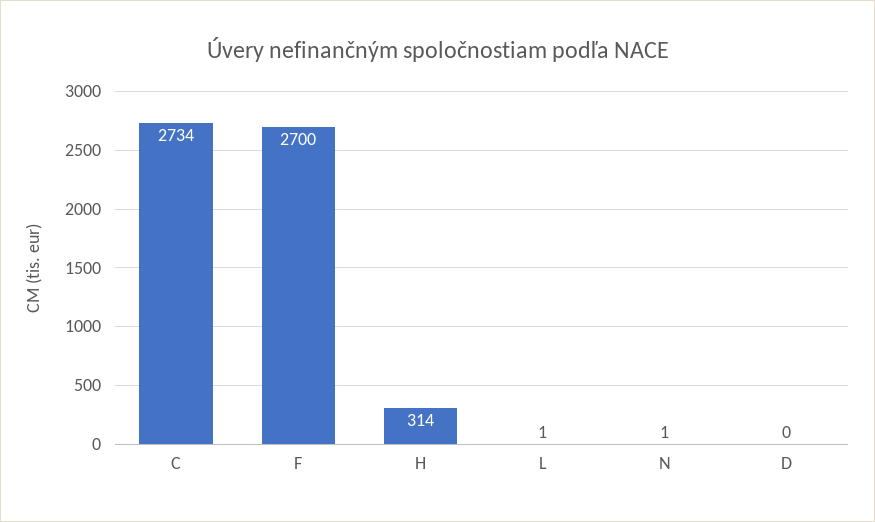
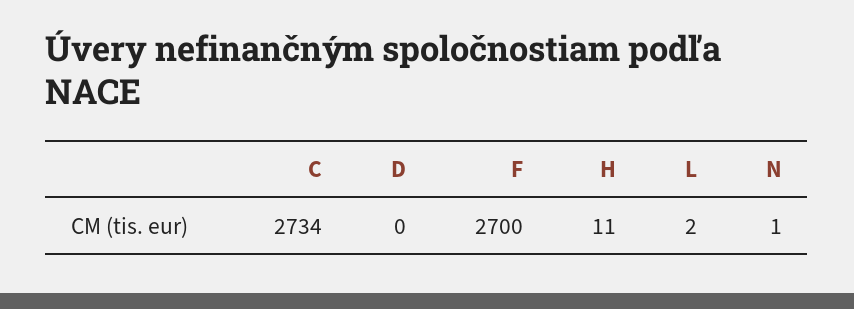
  {
    "C": 2734,
    "F": 2700,
-   "H": 314,
+   "H": 11,
-   "L": 1,
+   "L": 2,
    "N": 1,
    "D": 0
  }

